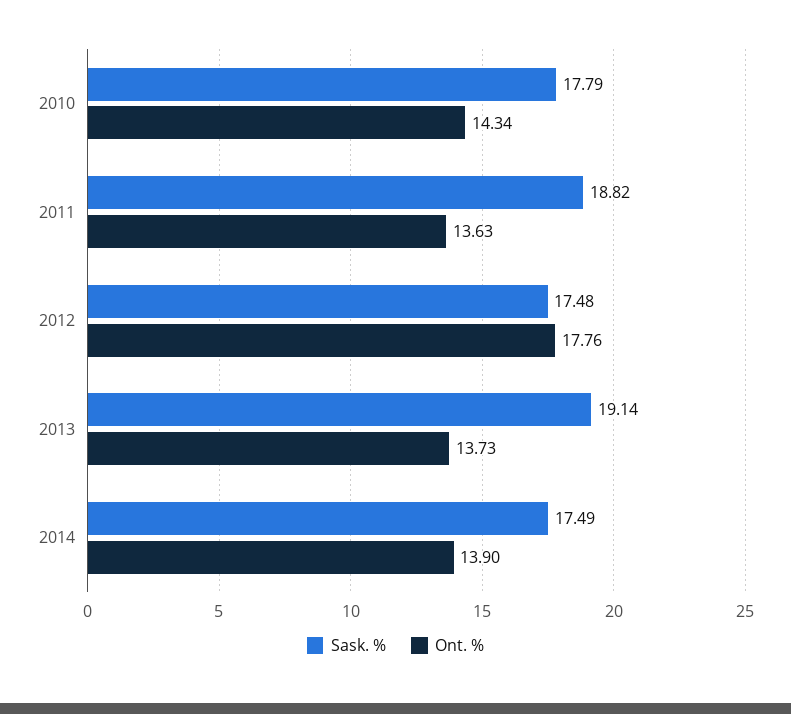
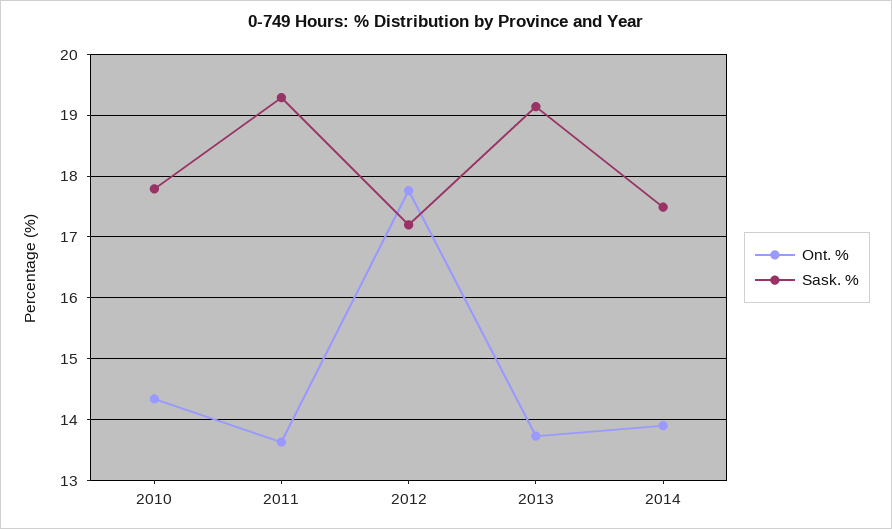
  {
    "Sask. %": {
      "2010": 17.79,
-     "2011": 18.82,
+     "2011": 19.3,
-     "2012": 17.48,
+     "2012": 17.2,
      "2013": 19.14,
      "2014": 17.49
    },
    "Ont. %": {
      "2010": 14.34,
      "2011": 13.63,
      "2012": 17.76,
      "2013": 13.73,
      "2014": 13.9
    }
  }

